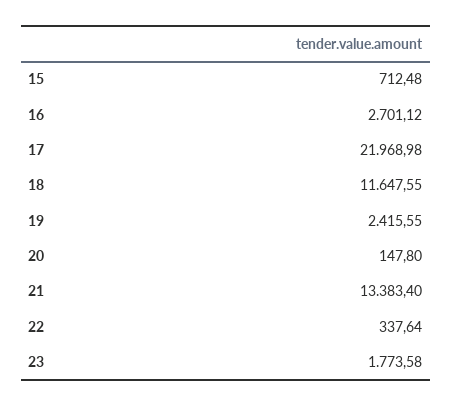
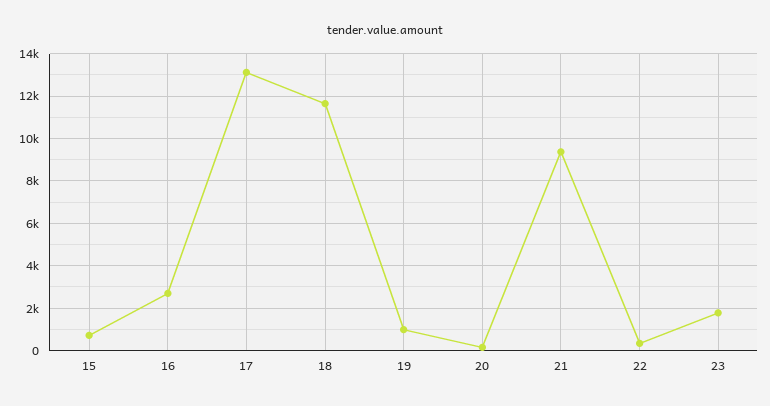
  {
    "15": 712.48,
    "16": 2701.12,
-   "17": 21968.98,
+   "17": 13000,
    "18": 11647.55,
-   "19": 2415.55,
+   "19": 1000,
    "20": 147.8,
-   "21": 13383.4,
+   "21": 9500,
    "22": 337.64,
    "23": 1773.58
  }

